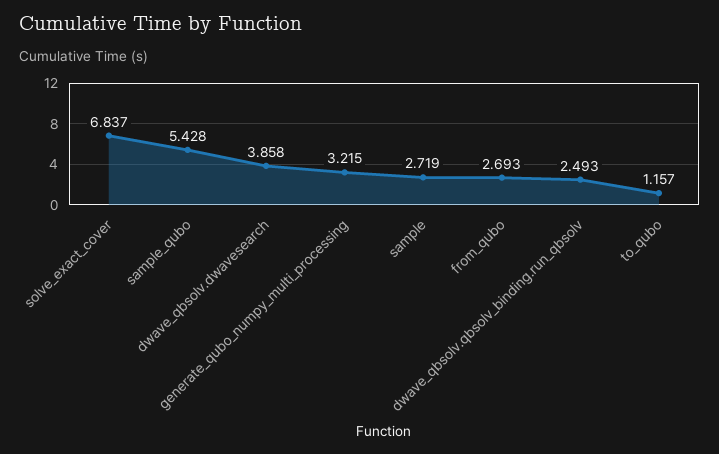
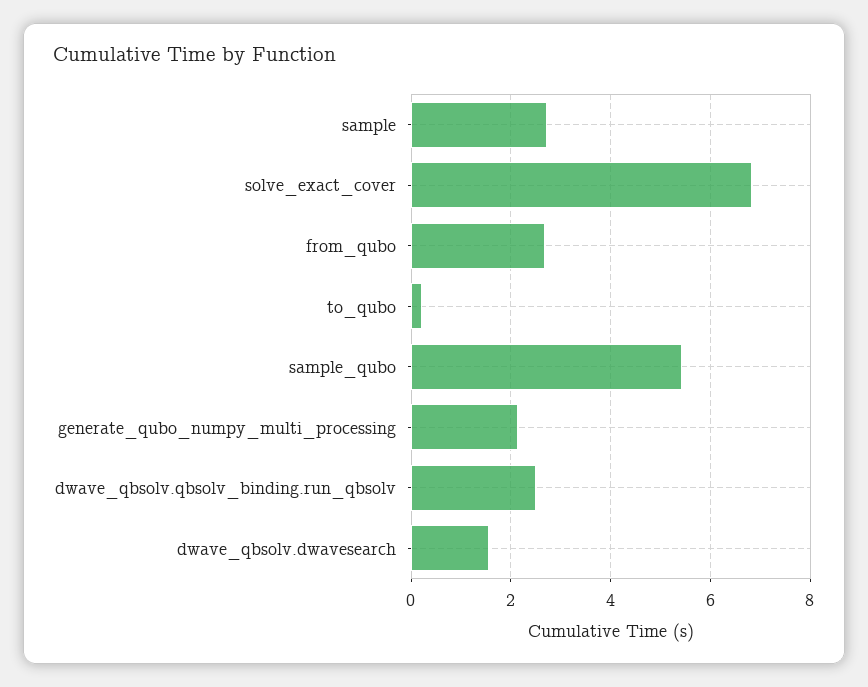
  {
    "solve_exact_cover": 6.837,
    "sample_qubo": 5.428,
-   "dwave_qbsolv.dwavesearch": 3.858,
+   "dwave_qbsolv.dwavesearch": 1.6,
-   "generate_qubo_numpy_multi_processing": 3.215,
+   "generate_qubo_numpy_multi_processing": 2.2,
    "sample": 2.719,
    "from_qubo": 2.693,
    "dwave_qbsolv.qbsolv_binding.run_qbsolv": 2.493,
-   "to_qubo": 1.157
+   "to_qubo": 0.2
  }

